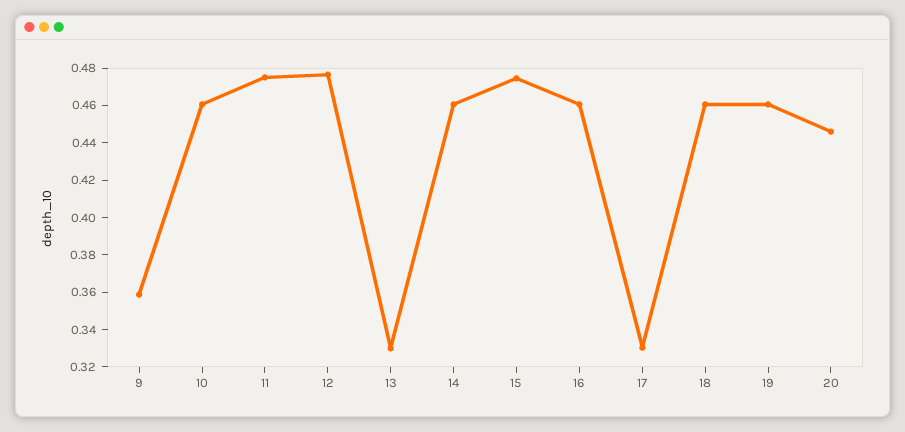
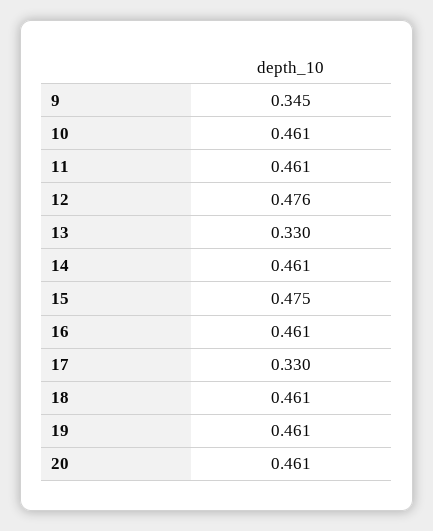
  {
-   "9": 0.36,
+   "9": 0.345,
    "10": 0.461,
-   "11": 0.475,
+   "11": 0.461,
    "12": 0.476,
    "13": 0.33,
    "14": 0.461,
    "15": 0.475,
    "16": 0.461,
    "17": 0.33,
    "18": 0.461,
    "19": 0.461,
-   "20": 0.445
+   "20": 0.461
  }

